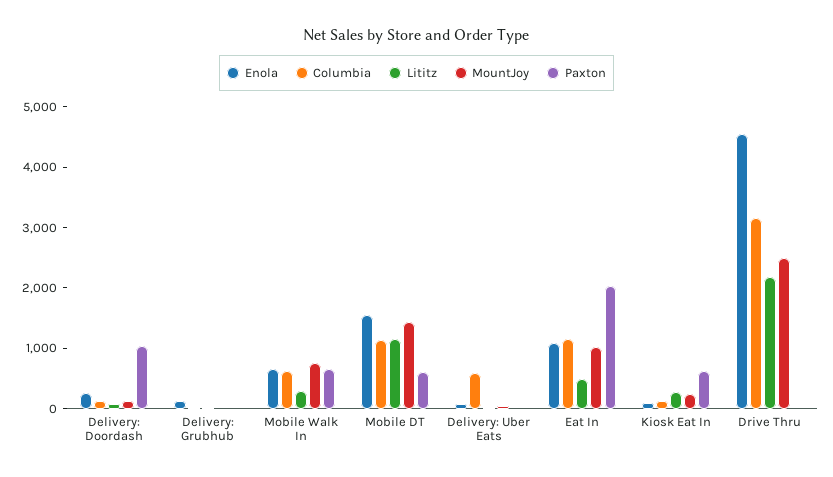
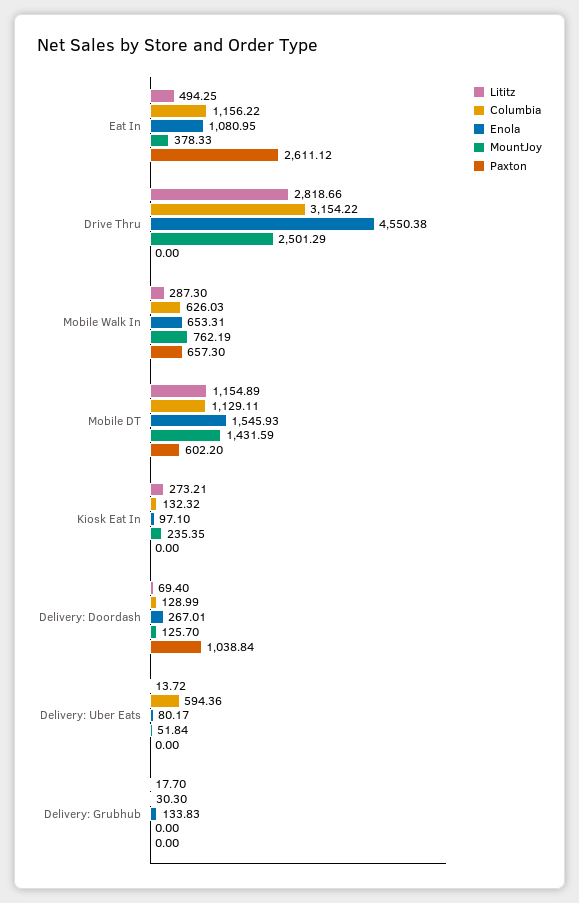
  {
    "Enola": {
      "Delivery: Doordash": 267.01,
      "Delivery: Grubhub": 133.83,
      "Mobile Walk In": 653.31,
      "Mobile DT": 1545.93,
      "Delivery: Uber Eats": 80.17,
      "Eat In": 1080.95,
      "Kiosk Eat In": 97.1,
      "Drive Thru": 4550.38
    },
    "Columbia": {
      "Delivery: Doordash": 128.99,
      "Delivery: Grubhub": 30.3,
      "Mobile Walk In": 626.03,
      "Mobile DT": 1129.11,
      "Delivery: Uber Eats": 594.36,
      "Eat In": 1156.22,
      "Kiosk Eat In": 132.32,
      "Drive Thru": 3154.22
    },
    "Lititz": {
      "Delivery: Doordash": 69.4,
      "Delivery: Grubhub": 17.7,
      "Mobile Walk In": 287.3,
      "Mobile DT": 1154.89,
      "Delivery: Uber Eats": 13.72,
      "Eat In": 494.25,
      "Kiosk Eat In": 273.21,
-     "Drive Thru": 2200
+     "Drive Thru": 2818.66
    },
    "MountJoy": {
      "Delivery: Doordash": 125.7,
      "Delivery: Grubhub": 0,
      "Mobile Walk In": 762.19,
      "Mobile DT": 1431.59,
      "Delivery: Uber Eats": 51.84,
-     "Eat In": 1000,
+     "Eat In": 378.33,
      "Kiosk Eat In": 235.35,
      "Drive Thru": 2501.29
    },
    "Paxton": {
      "Delivery: Doordash": 1038.84,
      "Delivery: Grubhub": 0,
      "Mobile Walk In": 657.3,
      "Mobile DT": 602.2,
      "Delivery: Uber Eats": 0,
-     "Eat In": 2000,
+     "Eat In": 2611.12,
-     "Kiosk Eat In": 600,
+     "Kiosk Eat In": 0,
      "Drive Thru": 0
    }
  }

